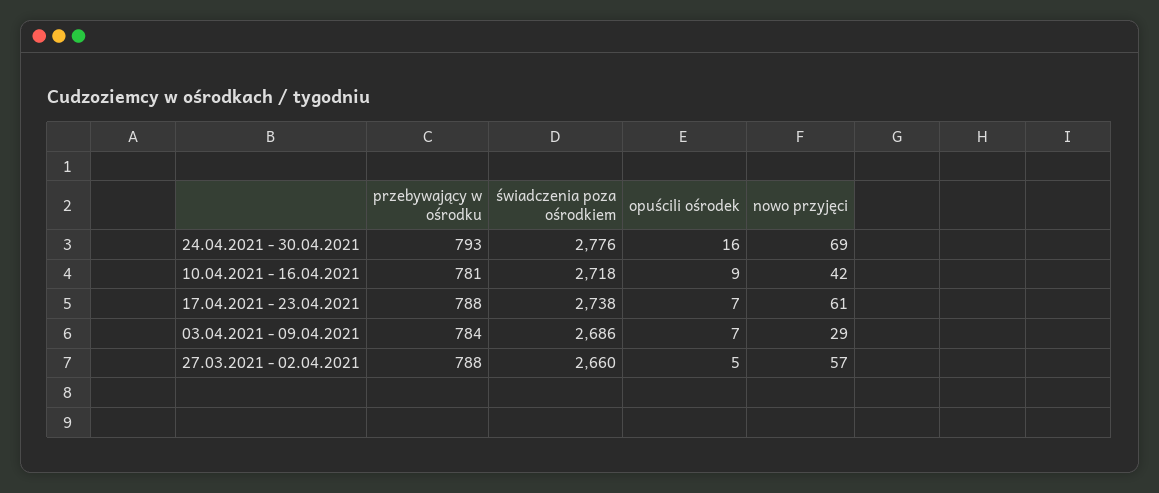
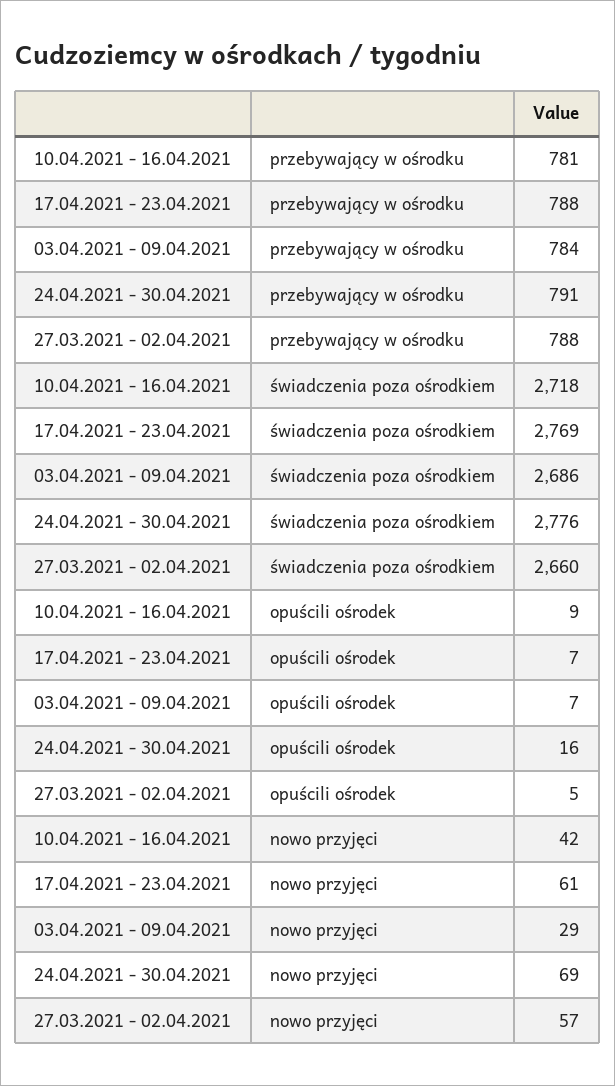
  {
    "przebywający w ośrodku": {
-     "24.04.2021 - 30.04.2021": 793,
+     "24.04.2021 - 30.04.2021": 791,
      "10.04.2021 - 16.04.2021": 781,
      "17.04.2021 - 23.04.2021": 788,
      "03.04.2021 - 09.04.2021": 784,
      "27.03.2021 - 02.04.2021": 788
    },
    "świadczenia poza ośrodkiem": {
      "24.04.2021 - 30.04.2021": 2776,
      "10.04.2021 - 16.04.2021": 2718,
-     "17.04.2021 - 23.04.2021": 2738,
+     "17.04.2021 - 23.04.2021": 2769,
      "03.04.2021 - 09.04.2021": 2686,
      "27.03.2021 - 02.04.2021": 2660
    },
    "opuścili ośrodek": {
      "24.04.2021 - 30.04.2021": 16,
      "10.04.2021 - 16.04.2021": 9,
      "17.04.2021 - 23.04.2021": 7,
      "03.04.2021 - 09.04.2021": 7,
      "27.03.2021 - 02.04.2021": 5
    },
    "nowo przyjęci": {
      "24.04.2021 - 30.04.2021": 69,
      "10.04.2021 - 16.04.2021": 42,
      "17.04.2021 - 23.04.2021": 61,
      "03.04.2021 - 09.04.2021": 29,
      "27.03.2021 - 02.04.2021": 57
    }
  }

